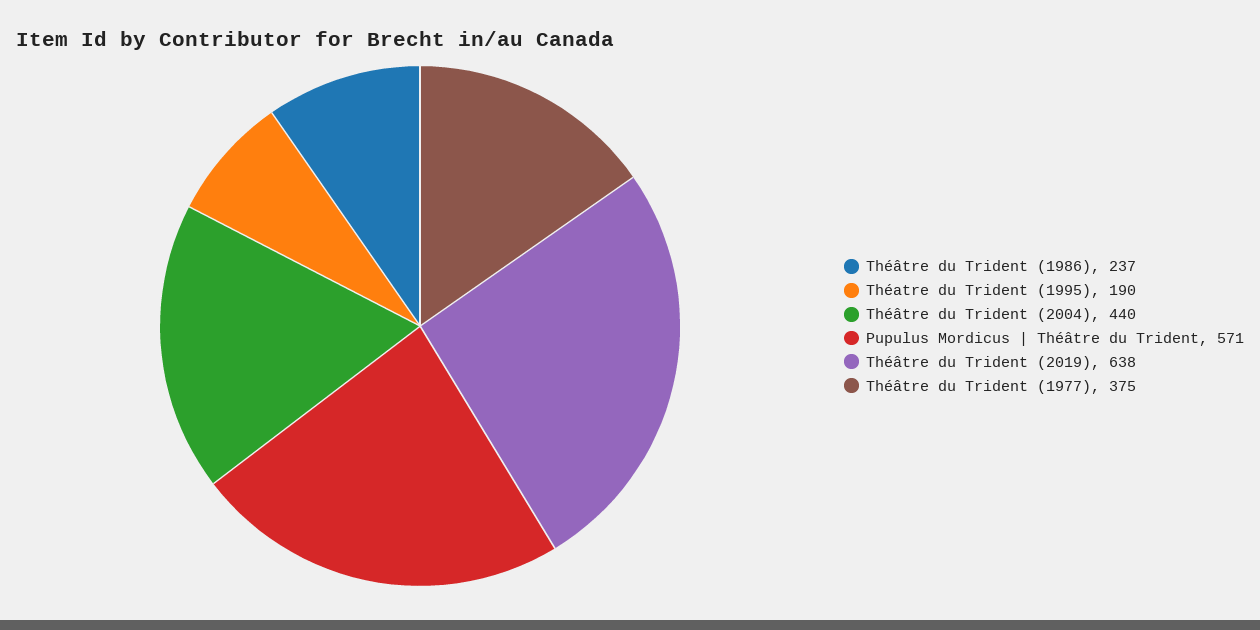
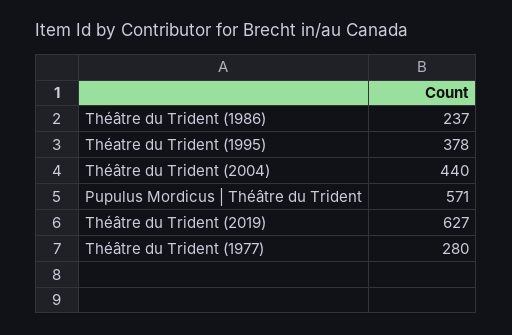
  {
    "Théâtre du Trident (1986)": 237,
-   "Théatre du Trident (1995)": 190,
+   "Théatre du Trident (1995)": 378,
    "Théâtre du Trident (2004)": 440,
    "Pupulus Mordicus | Théâtre du Trident": 571,
-   "Théâtre du Trident (2019)": 638,
+   "Théâtre du Trident (2019)": 627,
-   "Théâtre du Trident (1977)": 375
+   "Théâtre du Trident (1977)": 280
  }

